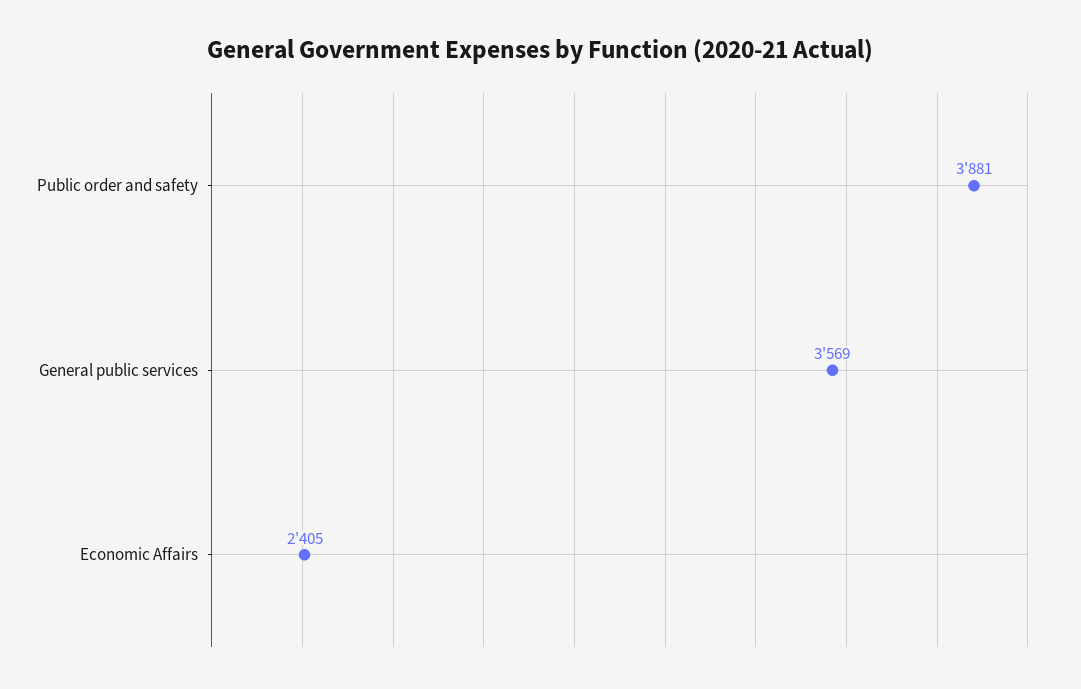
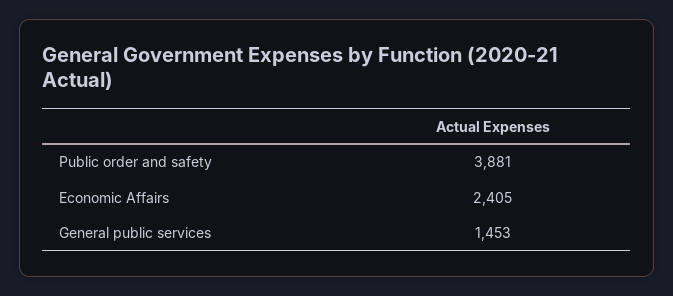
  {
    "Public order and safety": 3881,
-   "General public services": 3569,
+   "General public services": 1453,
    "Economic Affairs": 2405
  }

